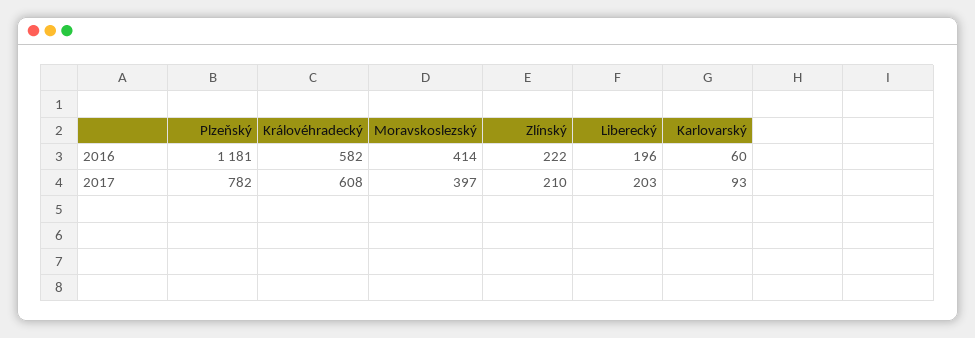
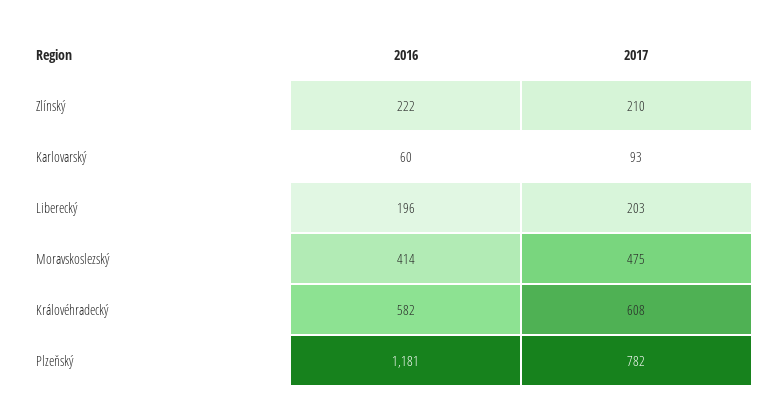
  {
    "Plzeňský": {
      "2016": 1181,
      "2017": 782
    },
    "Královéhradecký": {
      "2016": 582,
      "2017": 608
    },
    "Moravskoslezský": {
      "2016": 414,
-     "2017": 397
+     "2017": 475
    },
    "Zlínský": {
      "2016": 222,
      "2017": 210
    },
    "Liberecký": {
      "2016": 196,
      "2017": 203
    },
    "Karlovarský": {
      "2016": 60,
      "2017": 93
    }
  }

